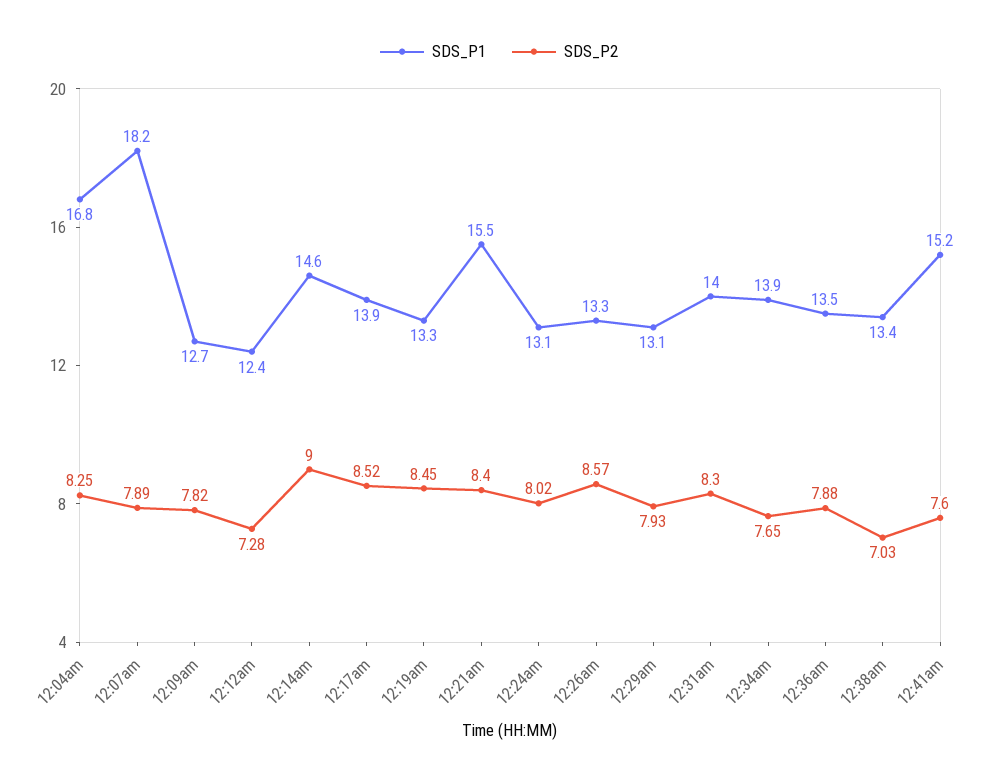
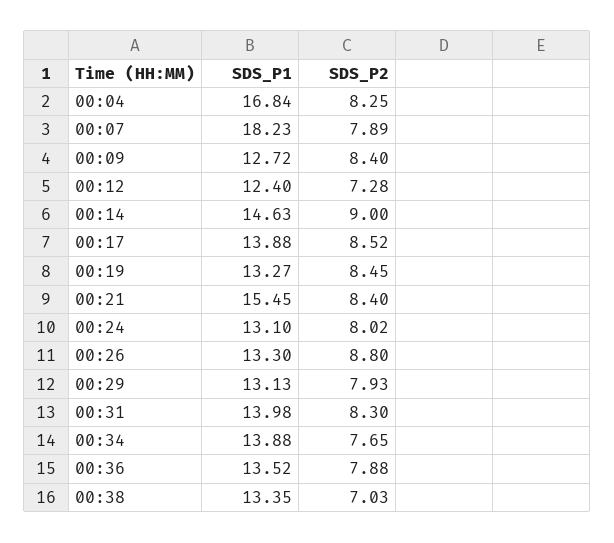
  {
    "SDS_P1": {
      "12:04am": 16.84,
      "12:07am": 18.23,
      "12:09am": 12.72,
      "12:12am": 12.4,
      "12:14am": 14.63,
      "12:17am": 13.88,
      "12:19am": 13.27,
      "12:21am": 15.45,
      "12:24am": 13.1,
      "12:26am": 13.3,
      "12:29am": 13.13,
      "12:31am": 13.98,
      "12:34am": 13.88,
      "12:36am": 13.52,
-     "12:38am": 13.35,
+     "12:38am": 13.35
-     "12:41am": 15.2
    },
    "SDS_P2": {
      "12:04am": 8.25,
      "12:07am": 7.89,
-     "12:09am": 7.82,
+     "12:09am": 8.4,
      "12:12am": 7.28,
      "12:14am": 9,
      "12:17am": 8.52,
      "12:19am": 8.45,
      "12:21am": 8.4,
      "12:24am": 8.02,
-     "12:26am": 8.57,
+     "12:26am": 8.8,
      "12:29am": 7.93,
      "12:31am": 8.3,
      "12:34am": 7.65,
      "12:36am": 7.88,
-     "12:38am": 7.03,
+     "12:38am": 7.03
-     "12:41am": 7.6
    }
  }

